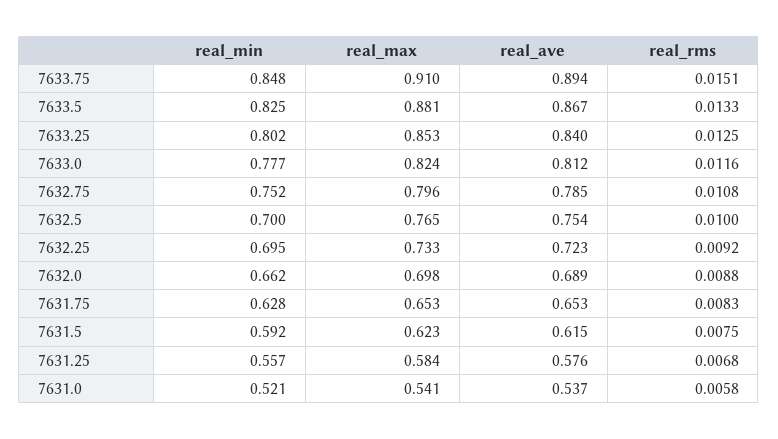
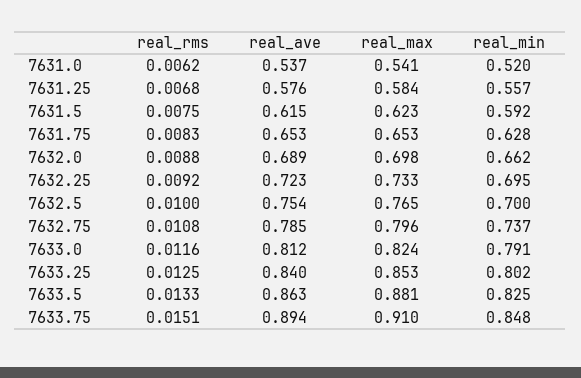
  {
    "real_min": {
      "7633.75": 0.848,
      "7633.5": 0.825,
      "7633.25": 0.802,
-     "7633.0": 0.777,
+     "7633.0": 0.791,
-     "7632.75": 0.752,
+     "7632.75": 0.737,
      "7632.5": 0.7,
      "7632.25": 0.695,
      "7632.0": 0.662,
      "7631.75": 0.628,
      "7631.5": 0.592,
      "7631.25": 0.557,
-     "7631.0": 0.521
+     "7631.0": 0.52
    },
    "real_max": {
      "7633.75": 0.91,
      "7633.5": 0.881,
      "7633.25": 0.853,
      "7633.0": 0.824,
      "7632.75": 0.796,
      "7632.5": 0.765,
      "7632.25": 0.733,
      "7632.0": 0.698,
      "7631.75": 0.653,
      "7631.5": 0.623,
      "7631.25": 0.584,
      "7631.0": 0.541
    },
    "real_ave": {
      "7633.75": 0.894,
-     "7633.5": 0.867,
+     "7633.5": 0.863,
      "7633.25": 0.84,
      "7633.0": 0.812,
      "7632.75": 0.785,
      "7632.5": 0.754,
      "7632.25": 0.723,
      "7632.0": 0.689,
      "7631.75": 0.653,
      "7631.5": 0.615,
      "7631.25": 0.576,
      "7631.0": 0.537
    },
    "real_rms": {
      "7633.75": 0.0151,
      "7633.5": 0.0133,
      "7633.25": 0.0125,
      "7633.0": 0.0116,
      "7632.75": 0.0108,
      "7632.5": 0.01,
      "7632.25": 0.0092,
      "7632.0": 0.0088,
      "7631.75": 0.0083,
      "7631.5": 0.0075,
      "7631.25": 0.0068,
-     "7631.0": 0.0058
+     "7631.0": 0.0062
    }
  }

